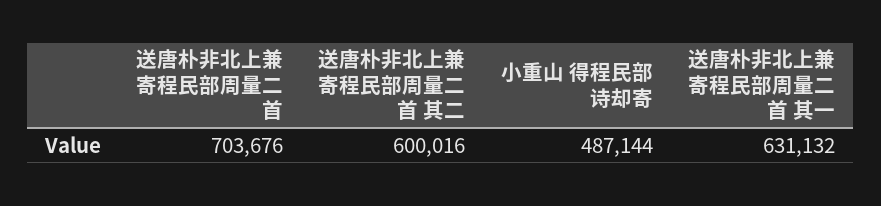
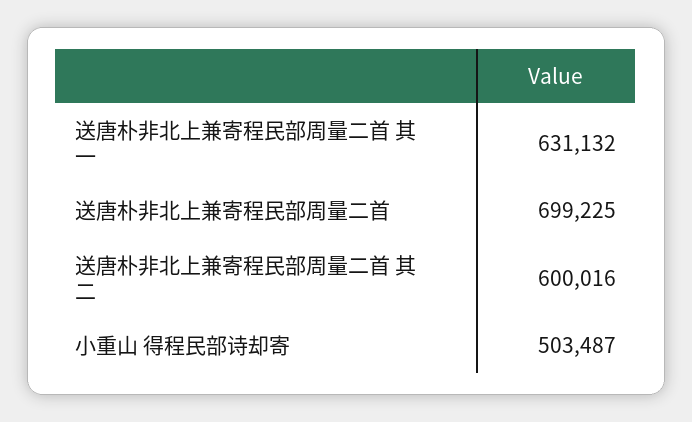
  {
-   "送唐朴非北上兼寄程民部周量二首": 703676,
+   "送唐朴非北上兼寄程民部周量二首": 699225,
    "送唐朴非北上兼寄程民部周量二首 其二": 600016,
-   "小重山 得程民部诗却寄": 487144,
+   "小重山 得程民部诗却寄": 503487,
    "送唐朴非北上兼寄程民部周量二首 其一": 631132
  }

